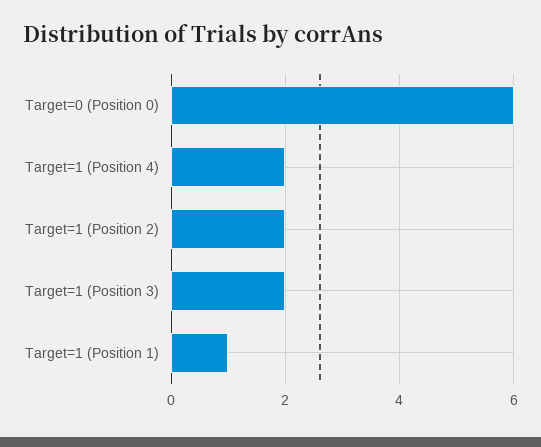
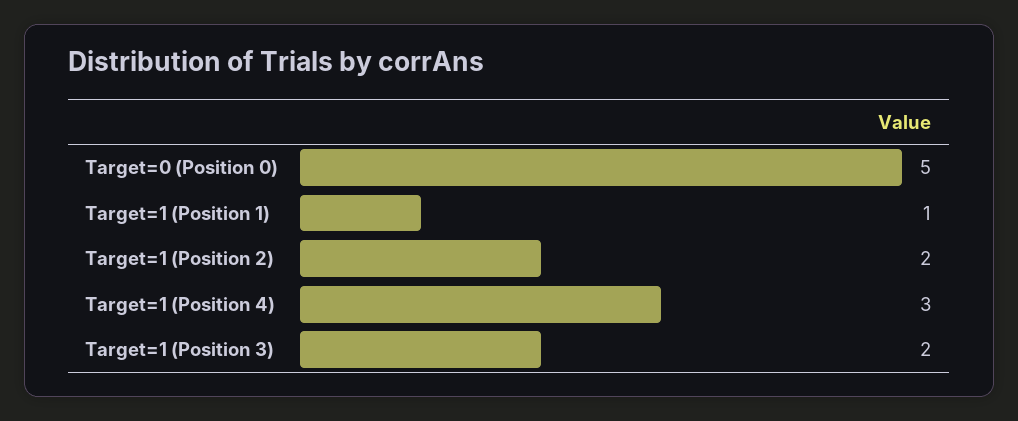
  {
-   "Target=0 (Position 0)": 6,
+   "Target=0 (Position 0)": 5,
-   "Target=1 (Position 4)": 2,
+   "Target=1 (Position 4)": 3,
    "Target=1 (Position 2)": 2,
    "Target=1 (Position 3)": 2,
    "Target=1 (Position 1)": 1
  }

